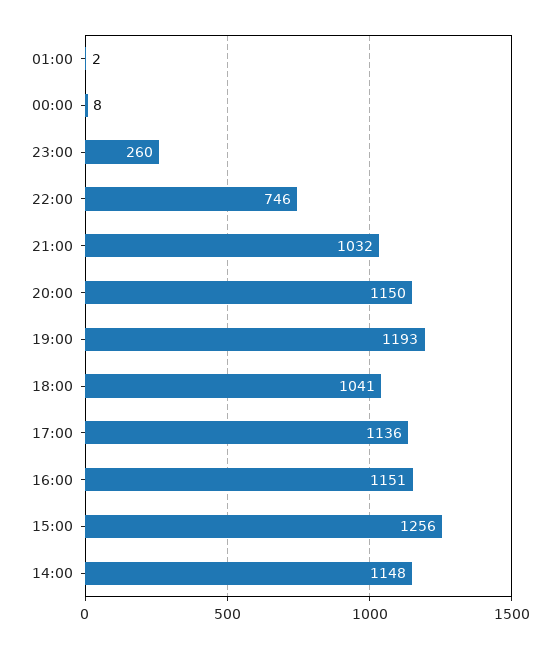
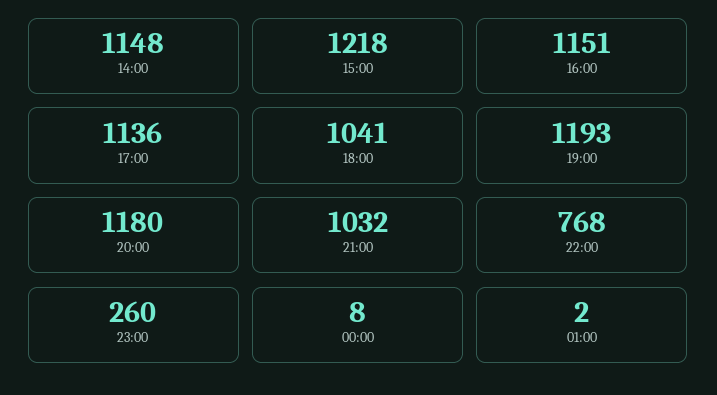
  {
    "01:00": 2,
    "00:00": 8,
    "23:00": 260,
-   "22:00": 746,
+   "22:00": 768,
    "21:00": 1032,
-   "20:00": 1150,
+   "20:00": 1180,
    "19:00": 1193,
    "18:00": 1041,
    "17:00": 1136,
    "16:00": 1151,
-   "15:00": 1256,
+   "15:00": 1218,
    "14:00": 1148
  }

